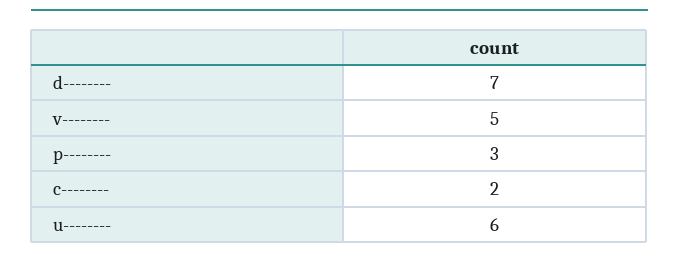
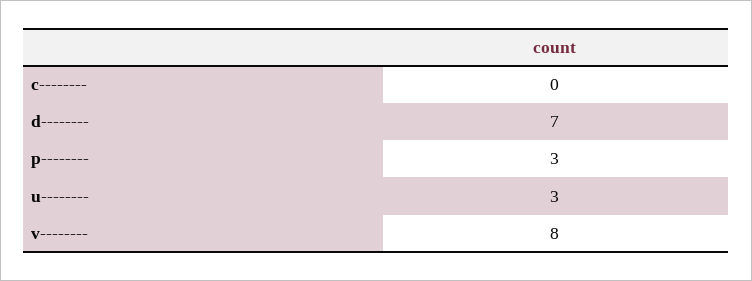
  {
    "d--------": 7,
-   "v--------": 5,
+   "v--------": 8,
    "p--------": 3,
-   "c--------": 2,
+   "c--------": 0,
-   "u--------": 6
+   "u--------": 3
  }

